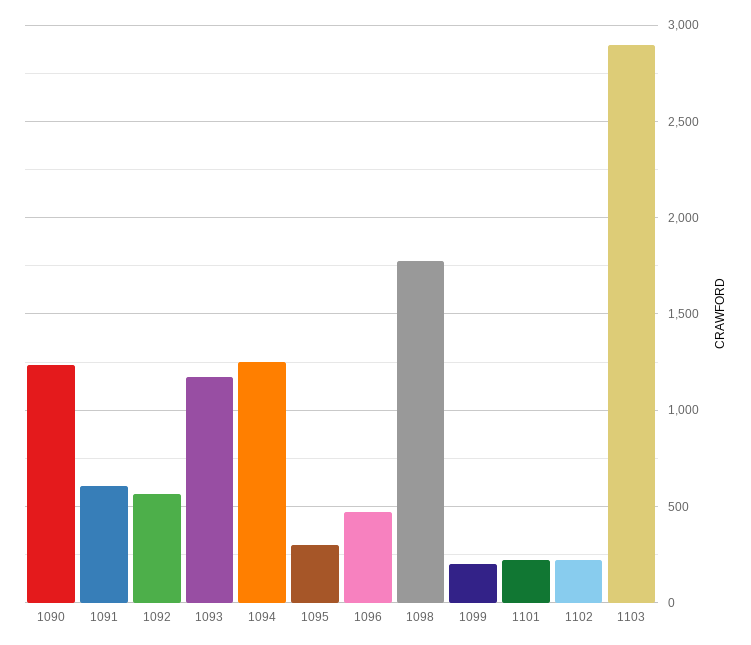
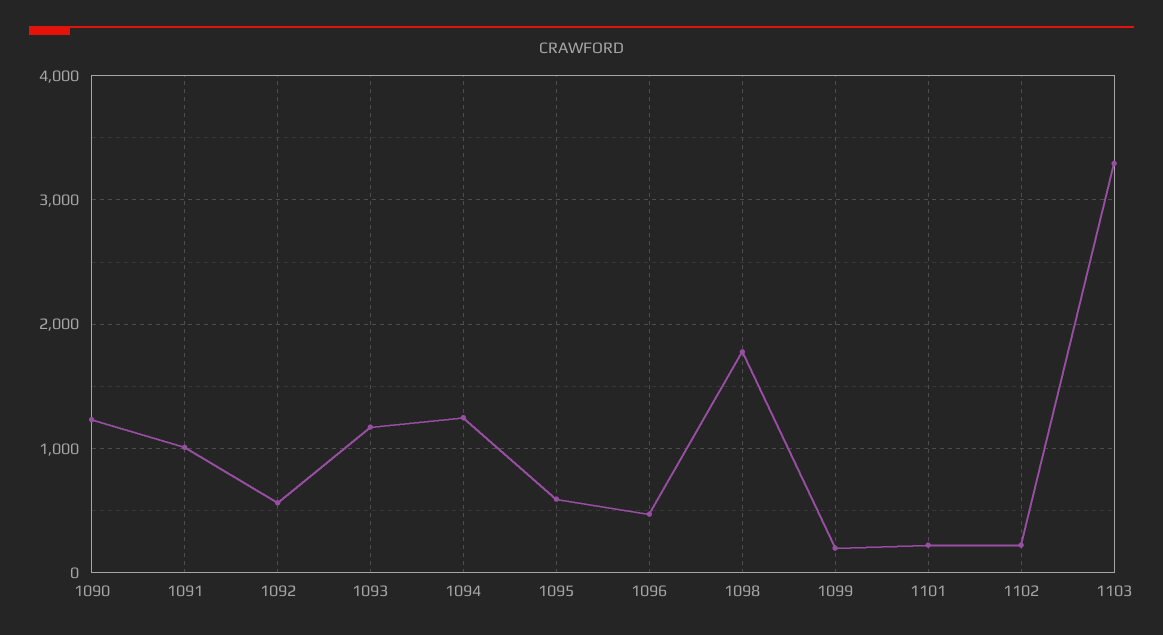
  {
    "1090": 1250,
-   "1091": 600,
+   "1091": 1000,
    "1092": 550,
    "1093": 1150,
    "1094": 1250,
-   "1095": 300,
+   "1095": 600,
    "1096": 450,
    "1098": 1800,
    "1099": 200,
    "1101": 200,
    "1102": 200,
-   "1103": 2900
+   "1103": 3300
  }

